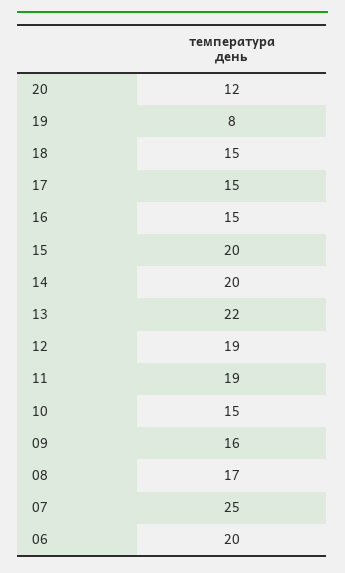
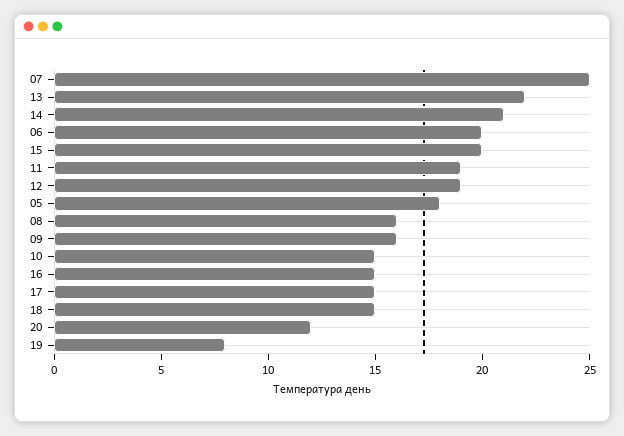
  {
    "20": 12,
    "19": 8,
    "18": 15,
    "17": 15,
    "16": 15,
    "15": 20,
-   "14": 20,
+   "14": 21,
    "13": 22,
    "12": 19,
    "11": 19,
    "10": 15,
    "09": 16,
-   "08": 17,
+   "08": 16,
    "07": 25,
-   "06": 20
+   "06": 20,
+   "05": 18
  }

